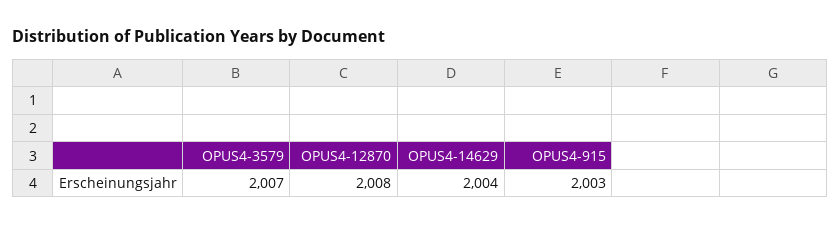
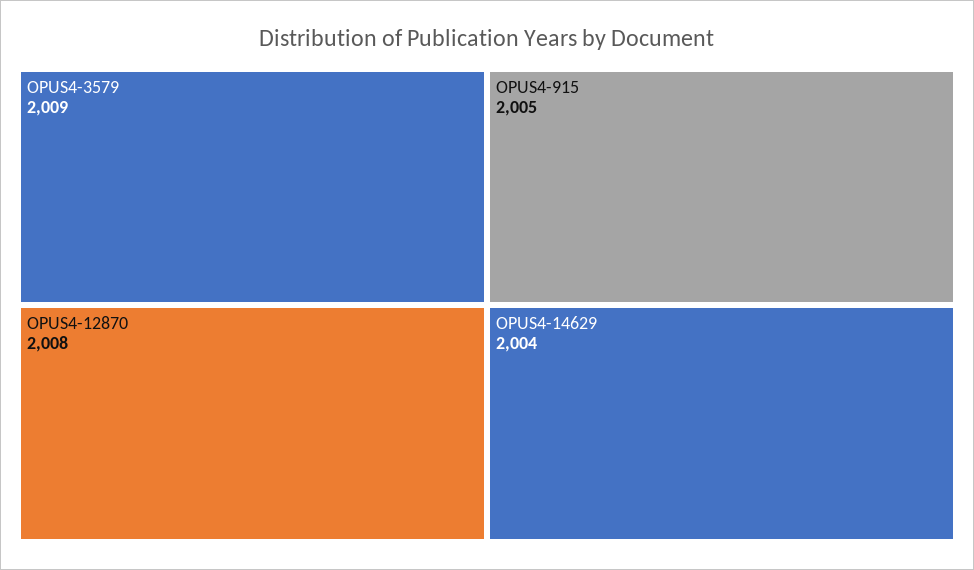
  {
-   "OPUS4-3579": 2007,
+   "OPUS4-3579": 2009,
    "OPUS4-12870": 2008,
    "OPUS4-14629": 2004,
-   "OPUS4-915": 2003
+   "OPUS4-915": 2005
  }

